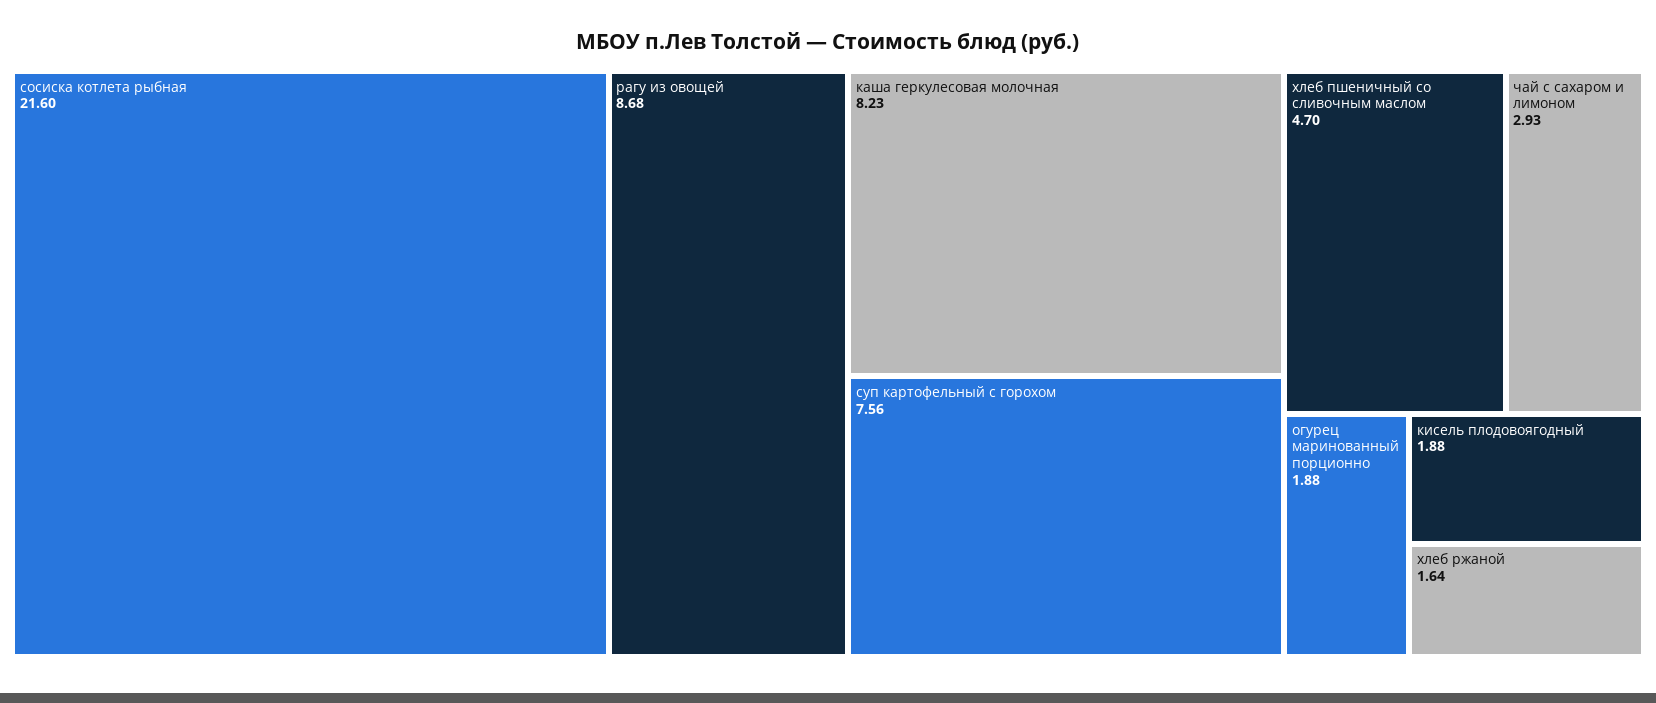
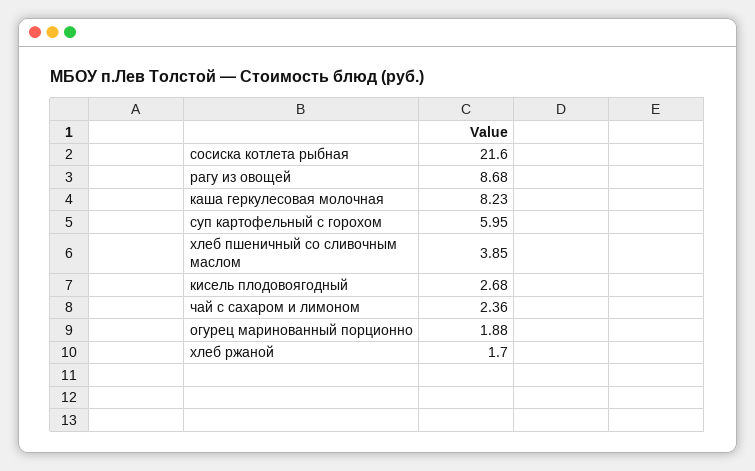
  {
    "сосиска котлета рыбная": 21.6,
    "рагу из овощей": 8.68,
    "каша геркулесовая молочная": 8.23,
-   "суп картофельный с горохом": 7.56,
+   "суп картофельный с горохом": 5.95,
-   "хлеб пшеничный со сливочным маслом": 4.7,
+   "хлеб пшеничный со сливочным маслом": 3.85,
-   "чай с сахаром и лимоном": 2.93,
+   "чай с сахаром и лимоном": 2.36,
    "огурец маринованный порционно": 1.88,
-   "кисель плодовоягодный": 1.88,
+   "кисель плодовоягодный": 2.68,
-   "хлеб ржаной": 1.64
+   "хлеб ржаной": 1.7
  }

